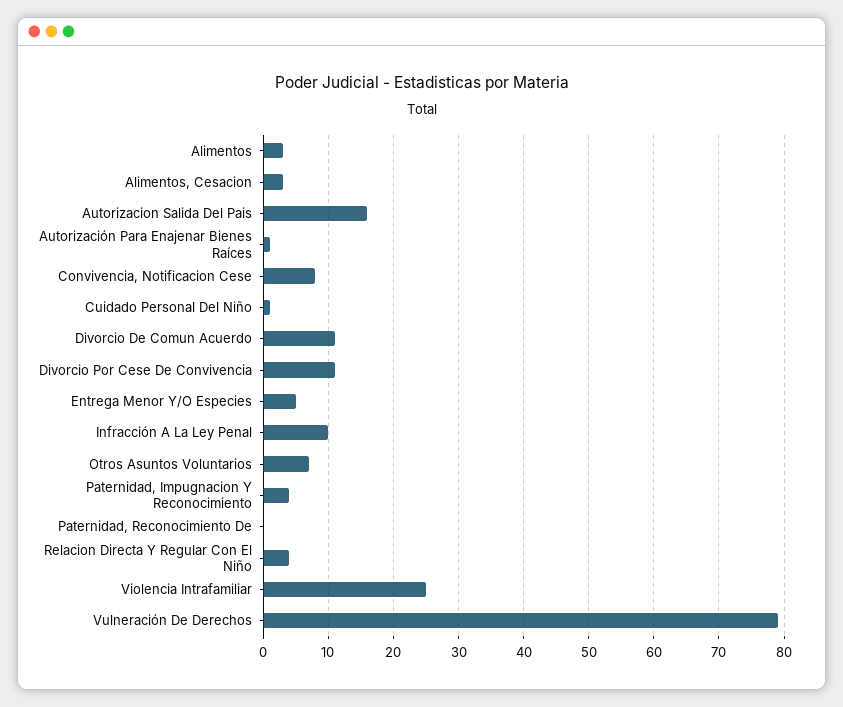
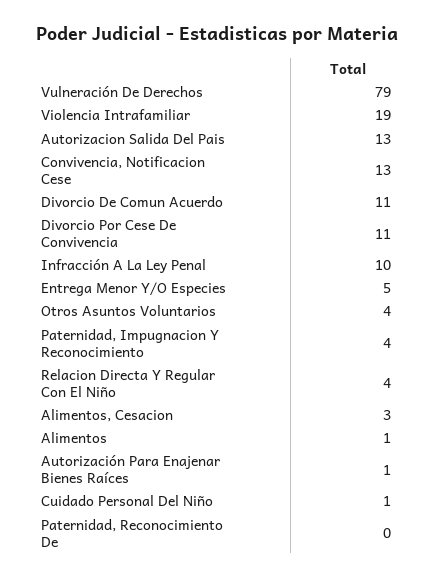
  {
-   "Alimentos": 3,
+   "Alimentos": 1,
    "Alimentos, Cesacion": 3,
-   "Autorizacion Salida Del Pais": 16,
+   "Autorizacion Salida Del Pais": 13,
    "Autorización Para Enajenar Bienes Raíces": 1,
-   "Convivencia, Notificacion Cese": 8,
+   "Convivencia, Notificacion Cese": 13,
    "Cuidado Personal Del Niño": 1,
    "Divorcio De Comun Acuerdo": 11,
    "Divorcio Por Cese De Convivencia": 11,
    "Entrega Menor Y/O Especies": 5,
    "Infracción A La Ley Penal": 10,
-   "Otros Asuntos Voluntarios": 7,
+   "Otros Asuntos Voluntarios": 4,
    "Paternidad, Impugnacion Y Reconocimiento": 4,
    "Paternidad, Reconocimiento De": 0,
    "Relacion Directa Y Regular Con El Niño": 4,
-   "Violencia Intrafamiliar": 25,
+   "Violencia Intrafamiliar": 19,
    "Vulneración De Derechos": 79
  }

